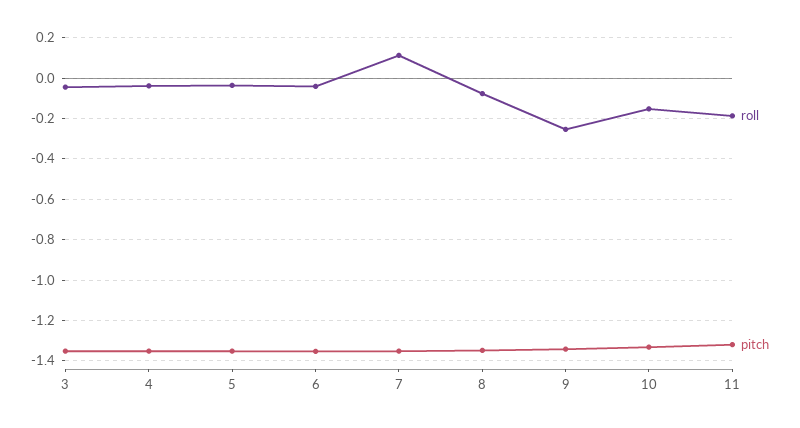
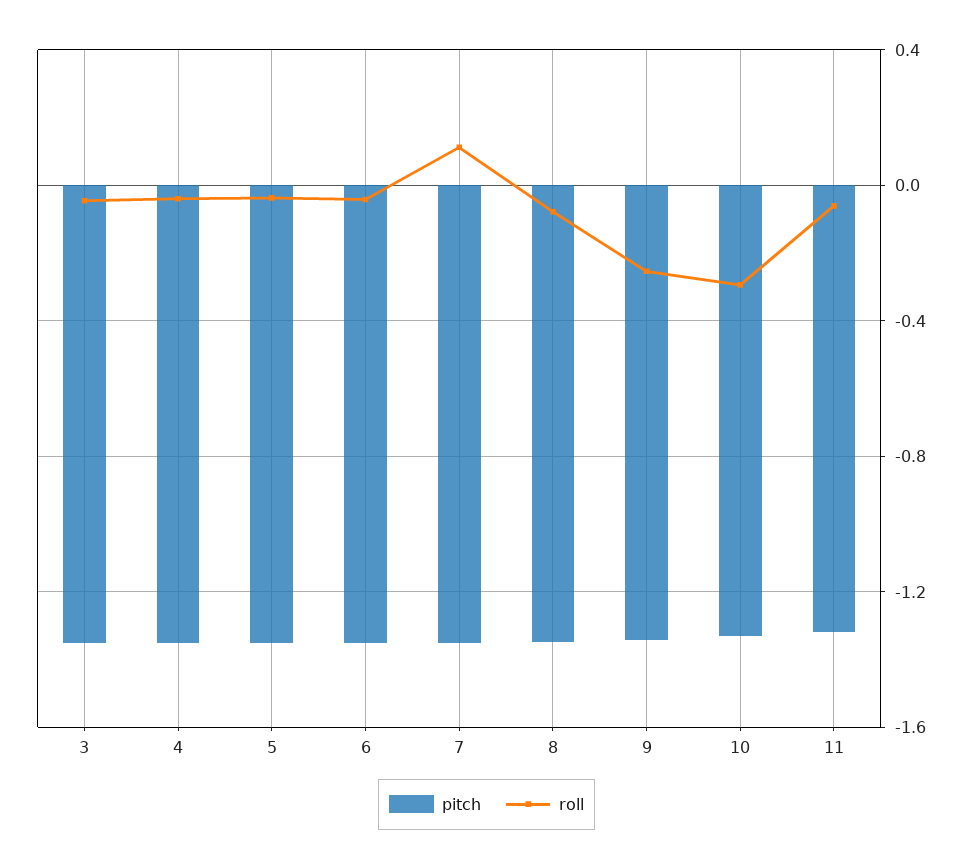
  {
    "roll": {
      "3": -0.05,
      "4": -0.05,
      "5": -0.05,
      "6": -0.05,
      "7": 0.1,
      "8": -0.1,
      "9": -0.25,
-     "10": -0.15,
+     "10": -0.3,
-     "11": -0.2
+     "11": -0.05
    },
    "pitch": {
      "3": -1.35,
      "4": -1.35,
      "5": -1.35,
      "6": -1.35,
      "7": -1.35,
      "8": -1.35,
      "9": -1.35,
      "10": -1.35,
      "11": -1.3
    }
  }

